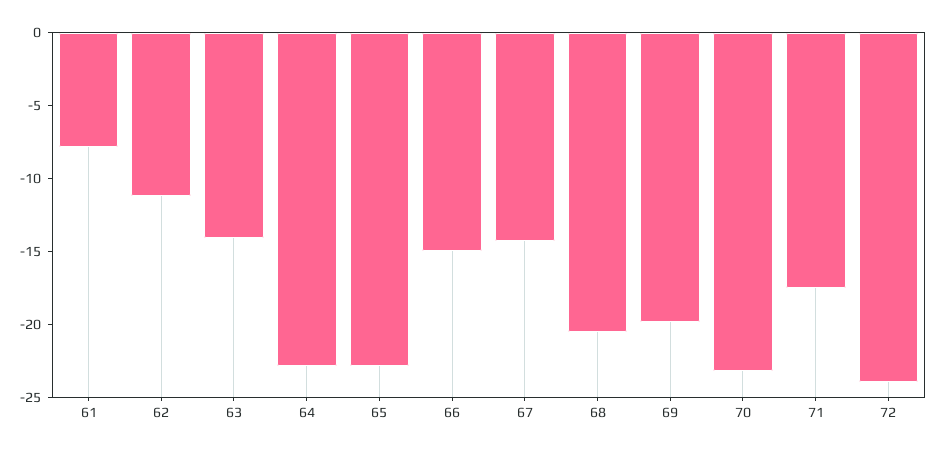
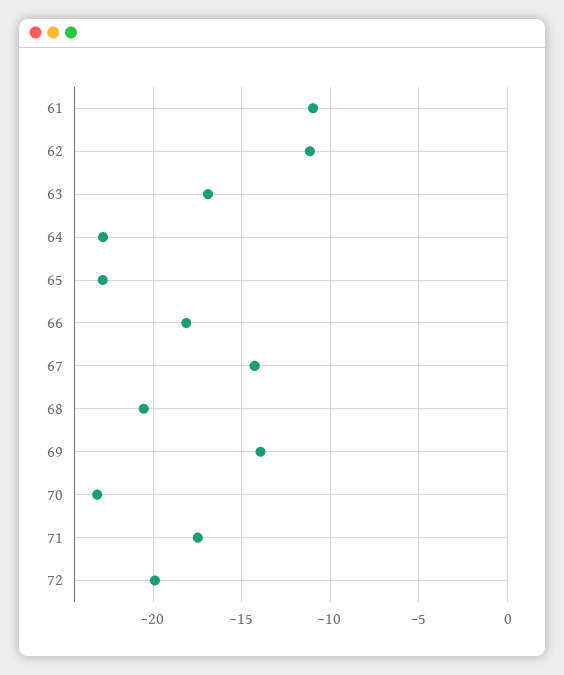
  {
-   "61": -8,
+   "61": -11,
    "62": -11,
-   "63": -14,
+   "63": -17,
    "64": -23,
    "65": -23,
-   "66": -15,
+   "66": -18,
    "67": -14.5,
    "68": -20.5,
-   "69": -20,
+   "69": -14,
    "70": -23,
    "71": -17.5,
-   "72": -24
+   "72": -20
  }

